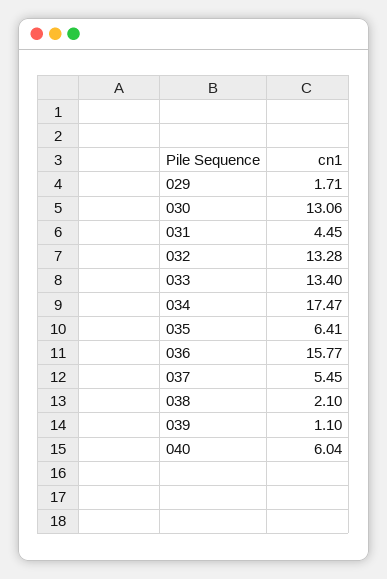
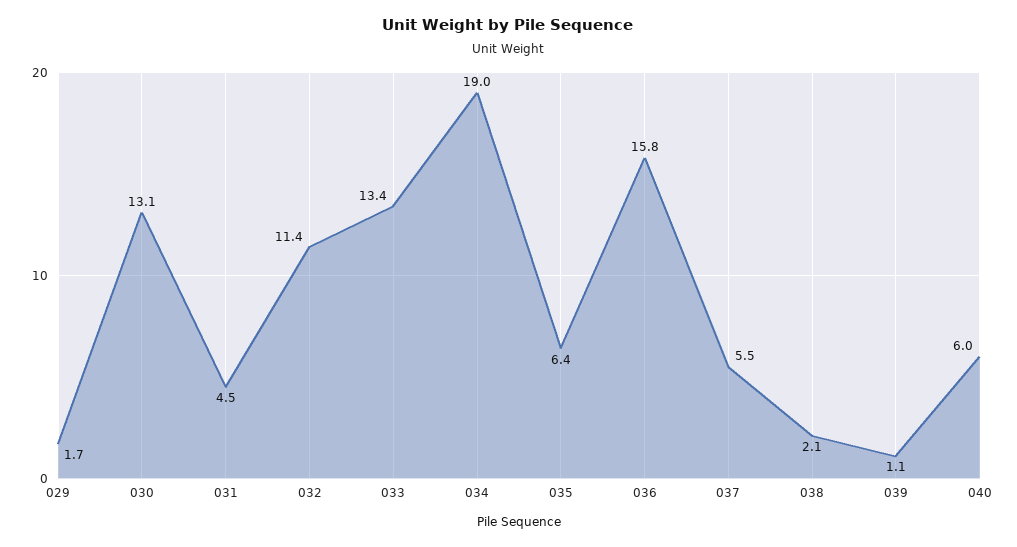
  {
    "029": 1.71,
    "030": 13.06,
    "031": 4.45,
-   "032": 13.28,
+   "032": 11.4,
    "033": 13.4,
-   "034": 17.47,
+   "034": 19,
    "035": 6.41,
    "036": 15.77,
    "037": 5.45,
    "038": 2.1,
    "039": 1.1,
    "040": 6.04
  }

